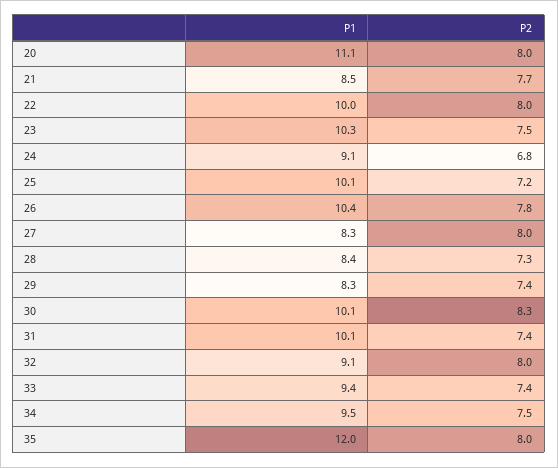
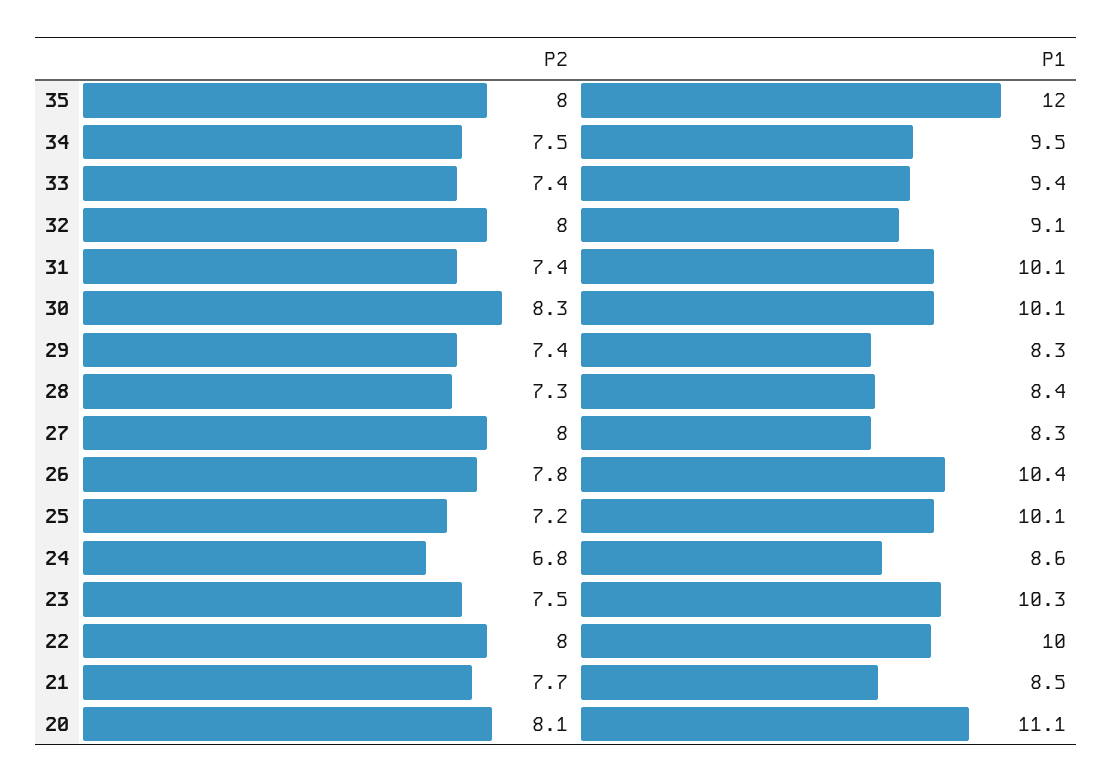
  {
    "P1": {
      "20": 11.1,
      "21": 8.5,
      "22": 10,
      "23": 10.3,
-     "24": 9.1,
+     "24": 8.6,
      "25": 10.1,
      "26": 10.4,
      "27": 8.3,
      "28": 8.4,
      "29": 8.3,
      "30": 10.1,
      "31": 10.1,
      "32": 9.1,
      "33": 9.4,
      "34": 9.5,
      "35": 12
    },
    "P2": {
-     "20": 8,
+     "20": 8.1,
      "21": 7.7,
      "22": 8,
      "23": 7.5,
      "24": 6.8,
      "25": 7.2,
      "26": 7.8,
      "27": 8,
      "28": 7.3,
      "29": 7.4,
      "30": 8.3,
      "31": 7.4,
      "32": 8,
      "33": 7.4,
      "34": 7.5,
      "35": 8
    }
  }

